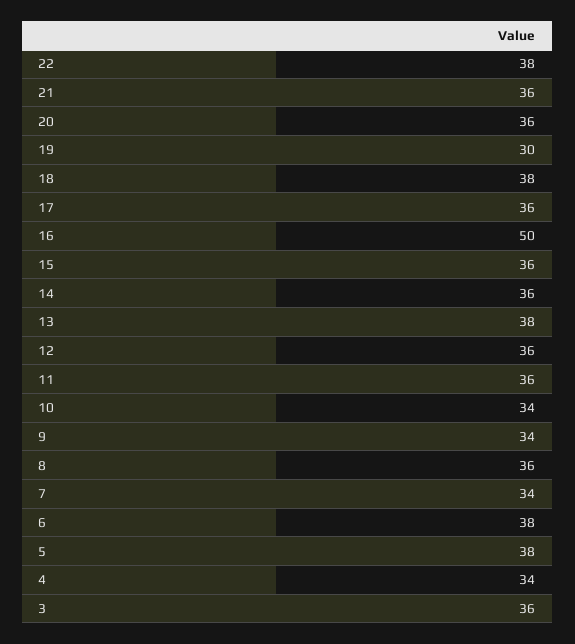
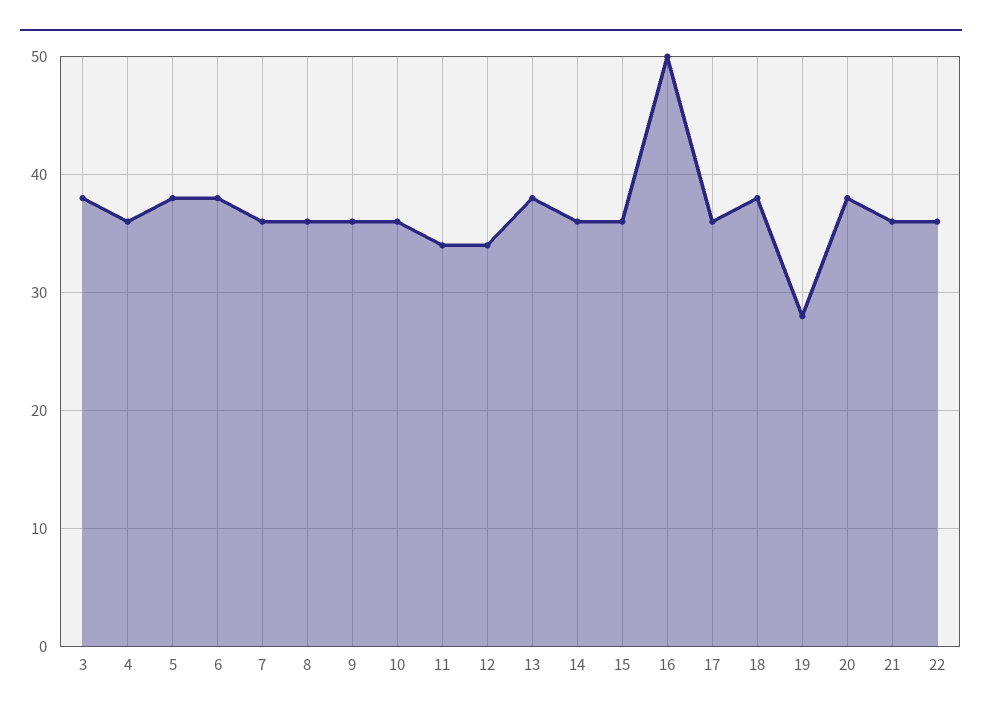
  {
-   "22": 38,
+   "22": 36,
    "21": 36,
-   "20": 36,
+   "20": 38,
-   "19": 30,
+   "19": 28,
    "18": 38,
    "17": 36,
    "16": 50,
    "15": 36,
    "14": 36,
    "13": 38,
-   "12": 36,
+   "12": 34,
-   "11": 36,
+   "11": 34,
-   "10": 34,
+   "10": 36,
-   "9": 34,
+   "9": 36,
    "8": 36,
-   "7": 34,
+   "7": 36,
    "6": 38,
    "5": 38,
-   "4": 34,
+   "4": 36,
-   "3": 36
+   "3": 38
  }

